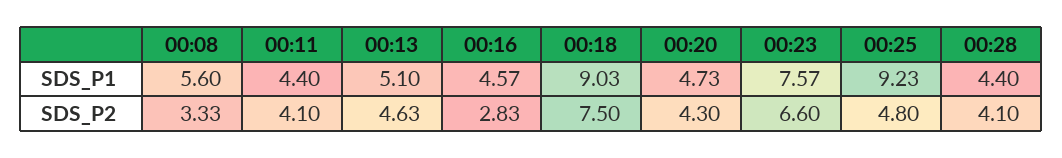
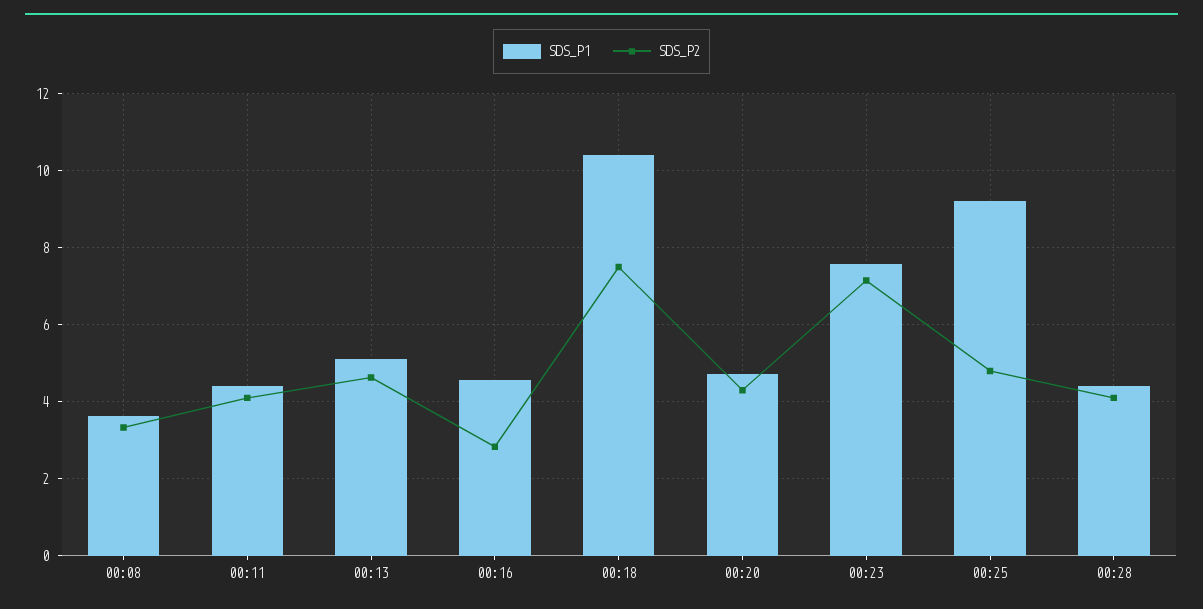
  {
    "SDS_P1": {
-     "00:08": 5.6,
+     "00:08": 3.6,
      "00:11": 4.4,
      "00:13": 5.1,
      "00:16": 4.57,
-     "00:18": 9.03,
+     "00:18": 10.4,
      "00:20": 4.73,
      "00:23": 7.57,
      "00:25": 9.23,
      "00:28": 4.4
    },
    "SDS_P2": {
      "00:08": 3.33,
      "00:11": 4.1,
      "00:13": 4.63,
      "00:16": 2.83,
      "00:18": 7.5,
      "00:20": 4.3,
-     "00:23": 6.6,
+     "00:23": 7.2,
      "00:25": 4.8,
      "00:28": 4.1
    }
  }

